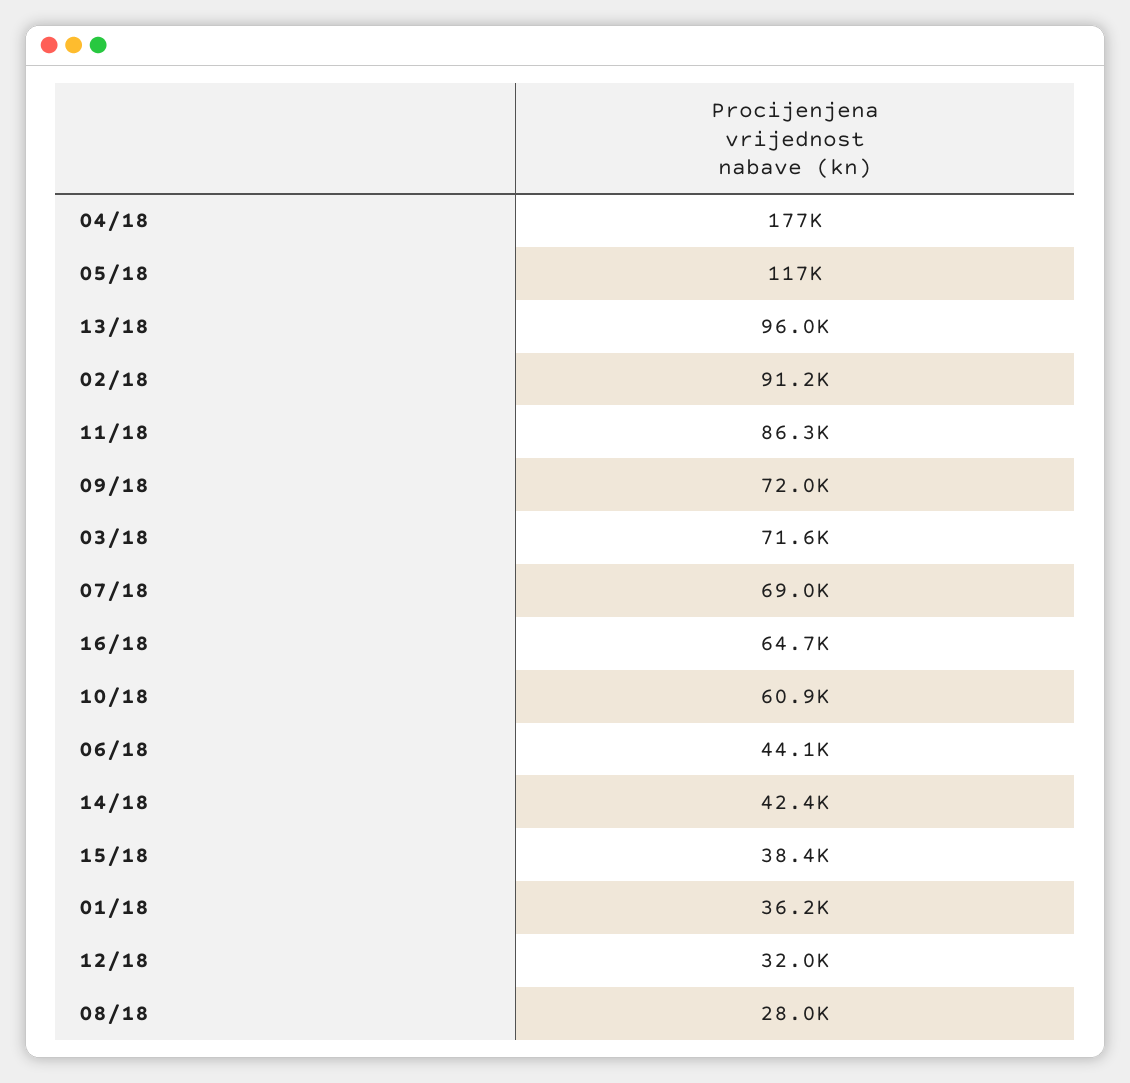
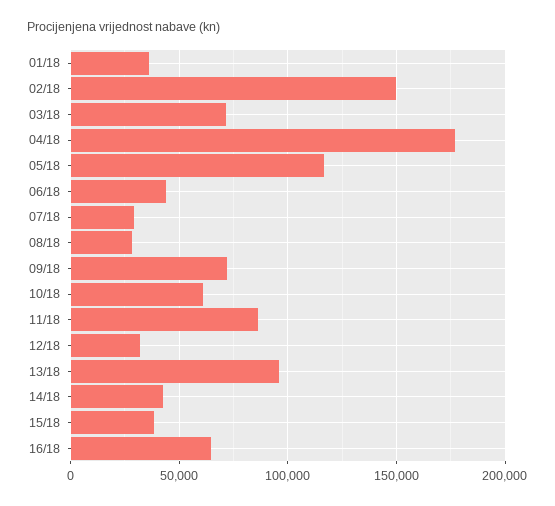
  {
    "04/18": 177000,
    "05/18": 117000,
    "13/18": 96000,
-   "02/18": 91200,
+   "02/18": 150000,
    "11/18": 86300,
    "09/18": 72000,
    "03/18": 71600,
-   "07/18": 69000,
+   "07/18": 30000,
    "16/18": 64700,
    "10/18": 60900,
    "06/18": 44100,
    "14/18": 42400,
    "15/18": 38400,
    "01/18": 36200,
    "12/18": 32000,
    "08/18": 28000
  }

